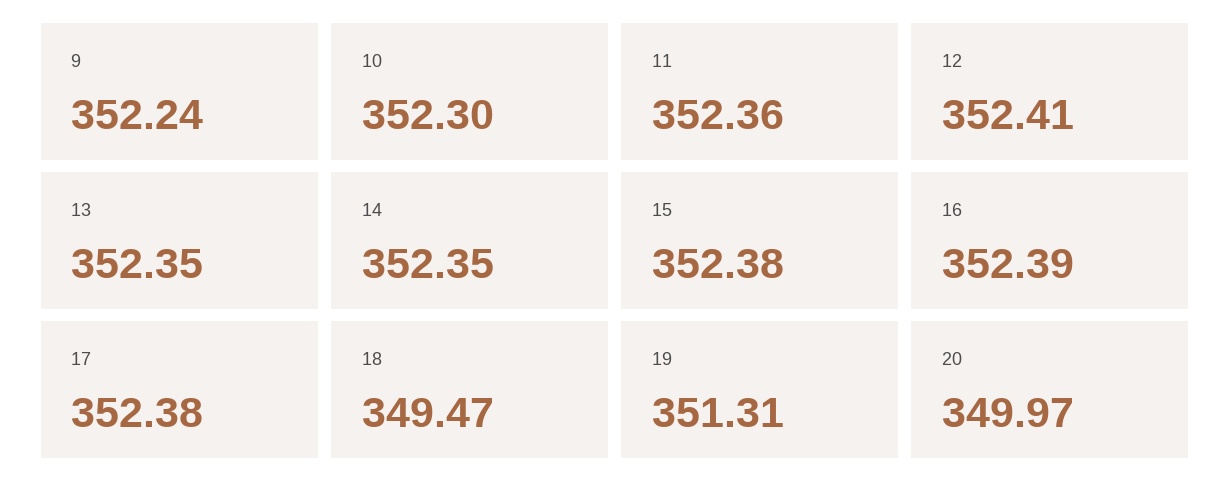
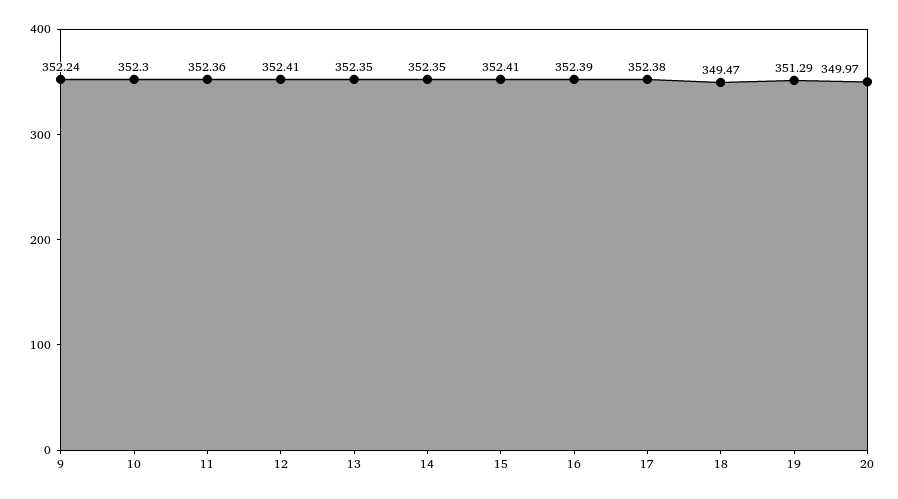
  {
    "9": 352.24,
    "10": 352.3,
    "11": 352.36,
    "12": 352.41,
    "13": 352.35,
    "14": 352.35,
-   "15": 352.38,
+   "15": 352.41,
    "16": 352.39,
    "17": 352.38,
    "18": 349.47,
-   "19": 351.31,
+   "19": 351.29,
    "20": 349.97
  }

